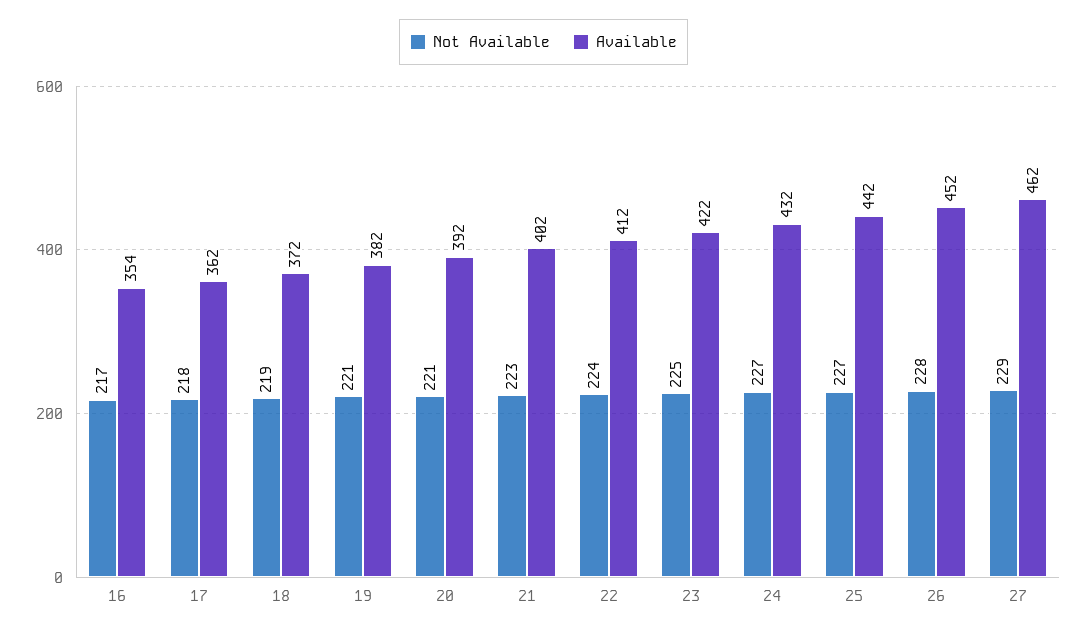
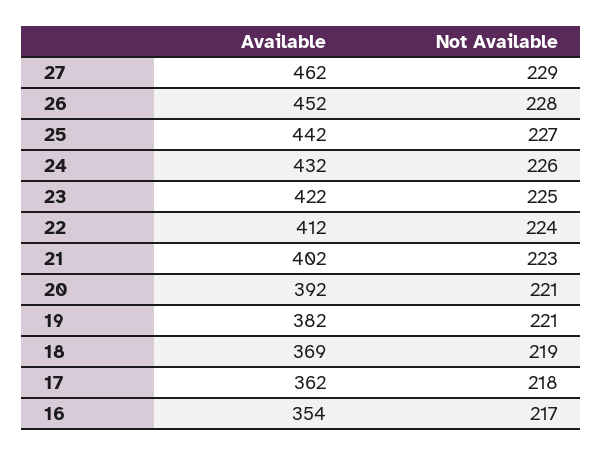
  {
    "Not Available": {
      "16": 217,
      "17": 218,
      "18": 219,
      "19": 221,
      "20": 221,
      "21": 223,
      "22": 224,
      "23": 225,
-     "24": 227,
+     "24": 226,
      "25": 227,
      "26": 228,
      "27": 229
    },
    "Available": {
      "16": 354,
      "17": 362,
-     "18": 372,
+     "18": 369,
      "19": 382,
      "20": 392,
      "21": 402,
      "22": 412,
      "23": 422,
      "24": 432,
      "25": 442,
      "26": 452,
      "27": 462
    }
  }

